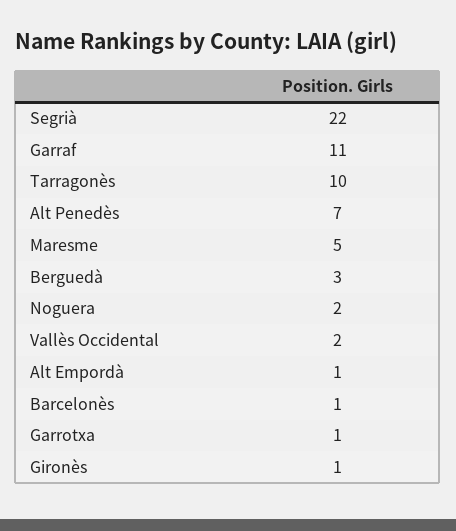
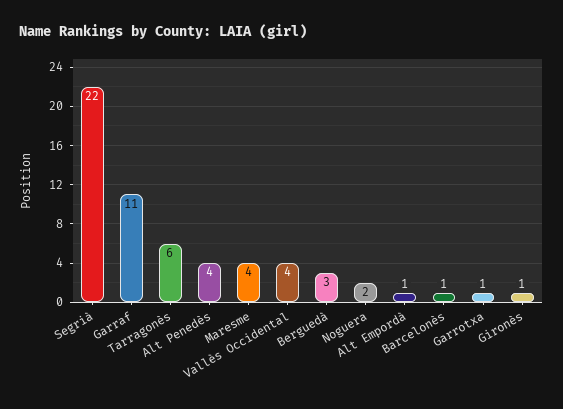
  {
    "Segrià": 22,
    "Garraf": 11,
-   "Tarragonès": 10,
+   "Tarragonès": 6,
-   "Alt Penedès": 7,
+   "Alt Penedès": 4,
-   "Maresme": 5,
+   "Maresme": 4,
    "Berguedà": 3,
    "Noguera": 2,
-   "Vallès Occidental": 2,
+   "Vallès Occidental": 4,
    "Alt Empordà": 1,
    "Barcelonès": 1,
    "Garrotxa": 1,
    "Gironès": 1
  }

